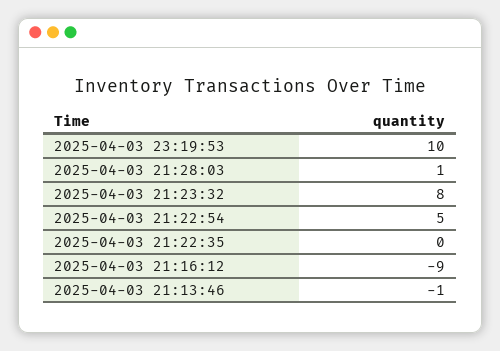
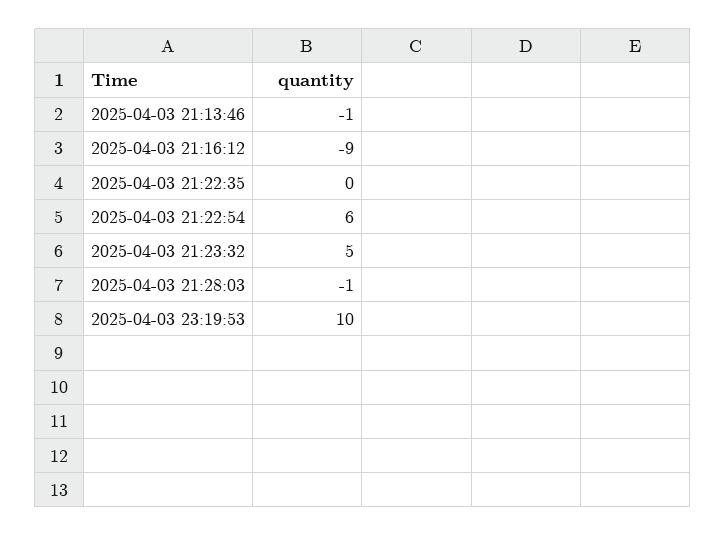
  {
    "2025-04-03 23:19:53": 10,
-   "2025-04-03 21:28:03": 1,
+   "2025-04-03 21:28:03": -1,
-   "2025-04-03 21:23:32": 8,
+   "2025-04-03 21:23:32": 5,
-   "2025-04-03 21:22:54": 5,
+   "2025-04-03 21:22:54": 6,
    "2025-04-03 21:22:35": 0,
    "2025-04-03 21:16:12": -9,
    "2025-04-03 21:13:46": -1
  }

